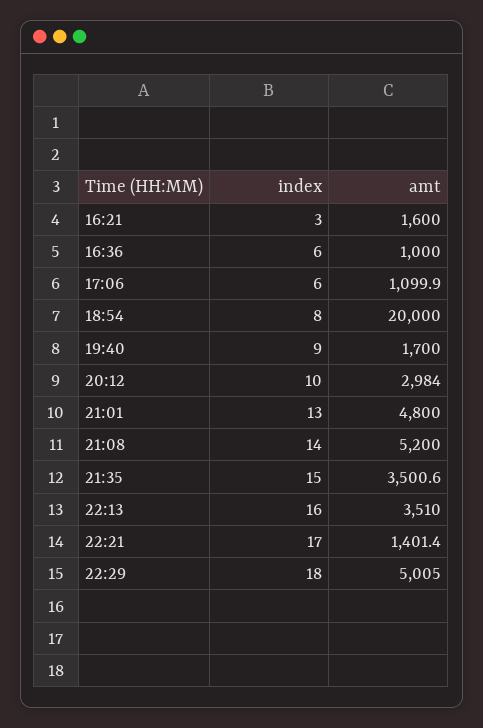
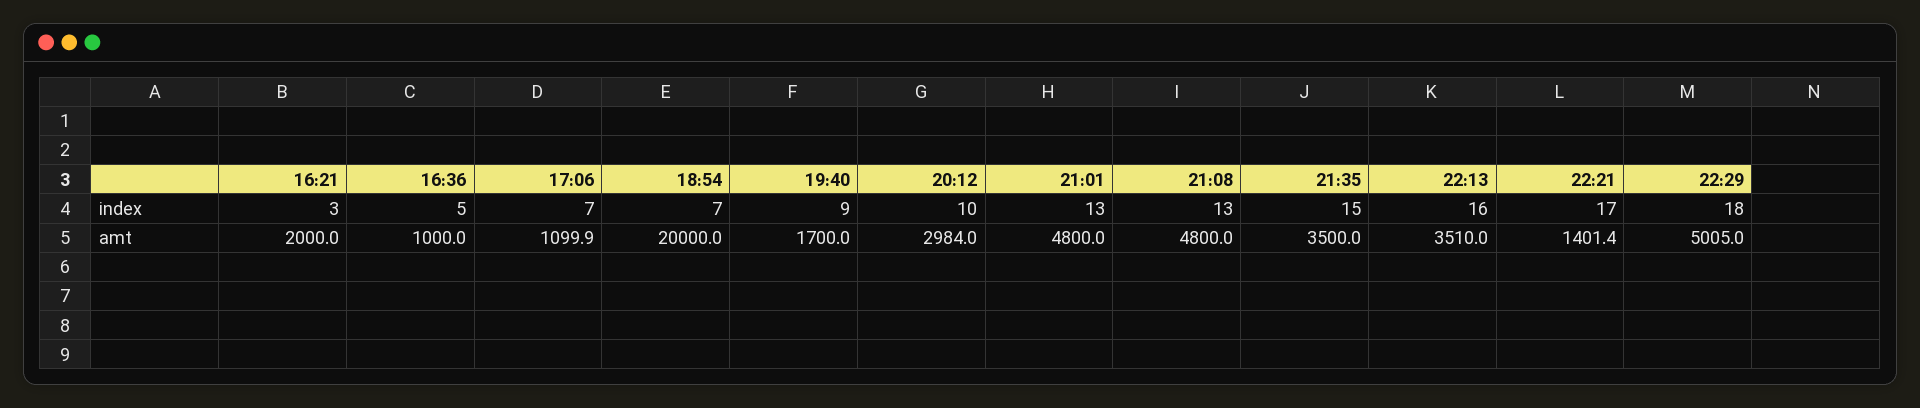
  {
    "index": {
      "16:21": 3,
-     "16:36": 6,
+     "16:36": 5,
-     "17:06": 6,
+     "17:06": 7,
-     "18:54": 8,
+     "18:54": 7,
      "19:40": 9,
      "20:12": 10,
      "21:01": 13,
-     "21:08": 14,
+     "21:08": 13,
      "21:35": 15,
      "22:13": 16,
      "22:21": 17,
      "22:29": 18
    },
    "amt": {
-     "16:21": 1600,
+     "16:21": 2000,
      "16:36": 1000,
      "17:06": 1099.9,
      "18:54": 20000,
      "19:40": 1700,
      "20:12": 2984,
      "21:01": 4800,
-     "21:08": 5200,
+     "21:08": 4800,
-     "21:35": 3500.6,
+     "21:35": 3500,
      "22:13": 3510,
      "22:21": 1401.4,
      "22:29": 5005
    }
  }

